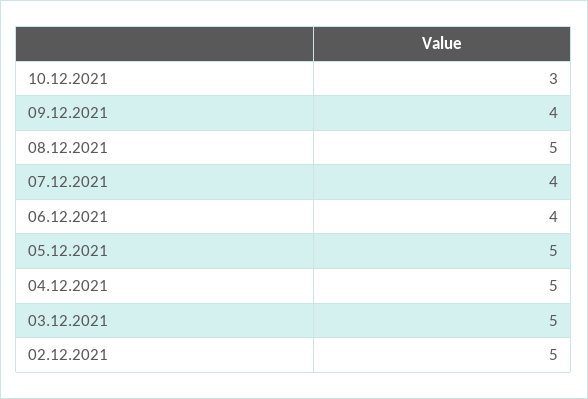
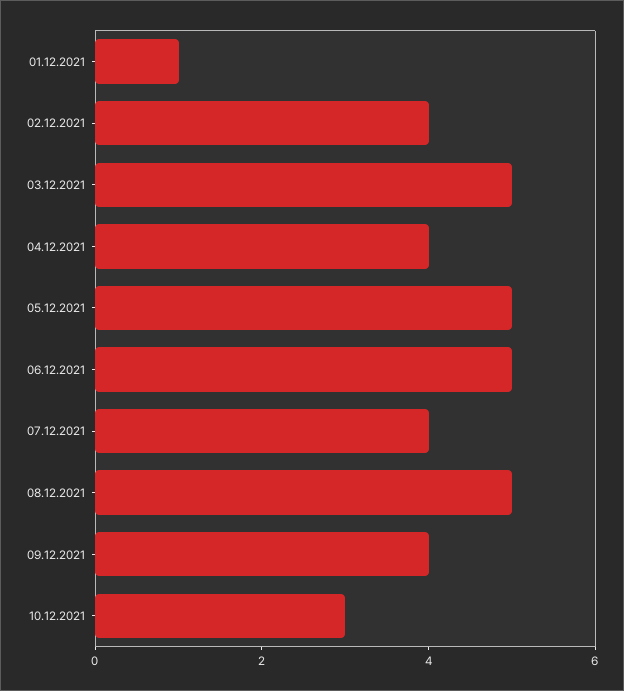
  {
    "10.12.2021": 3,
    "09.12.2021": 4,
    "08.12.2021": 5,
    "07.12.2021": 4,
-   "06.12.2021": 4,
+   "06.12.2021": 5,
    "05.12.2021": 5,
-   "04.12.2021": 5,
+   "04.12.2021": 4,
    "03.12.2021": 5,
-   "02.12.2021": 5
+   "02.12.2021": 4,
+   "01.12.2021": 1
  }

